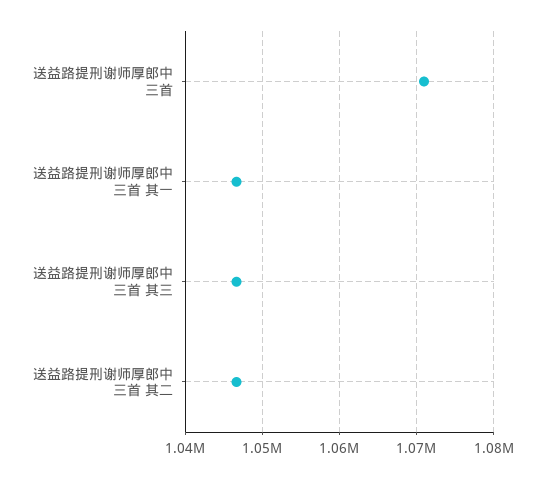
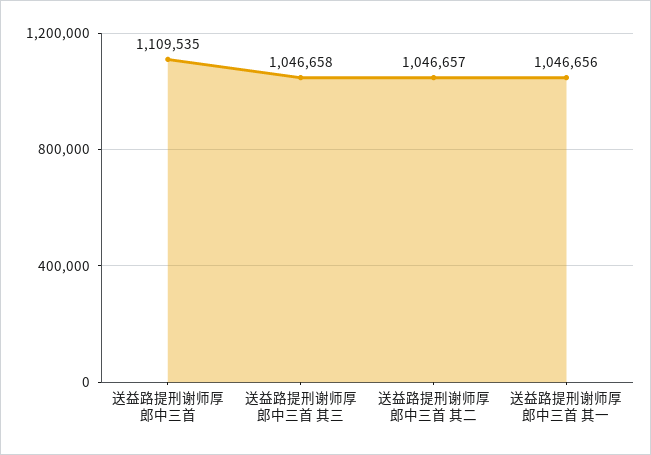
  {
-   "送益路提刑谢师厚郎中三首": 1071000,
+   "送益路提刑谢师厚郎中三首": 1109535,
    "送益路提刑谢师厚郎中三首 其一": 1046656,
    "送益路提刑谢师厚郎中三首 其三": 1046658,
    "送益路提刑谢师厚郎中三首 其二": 1046657
  }

